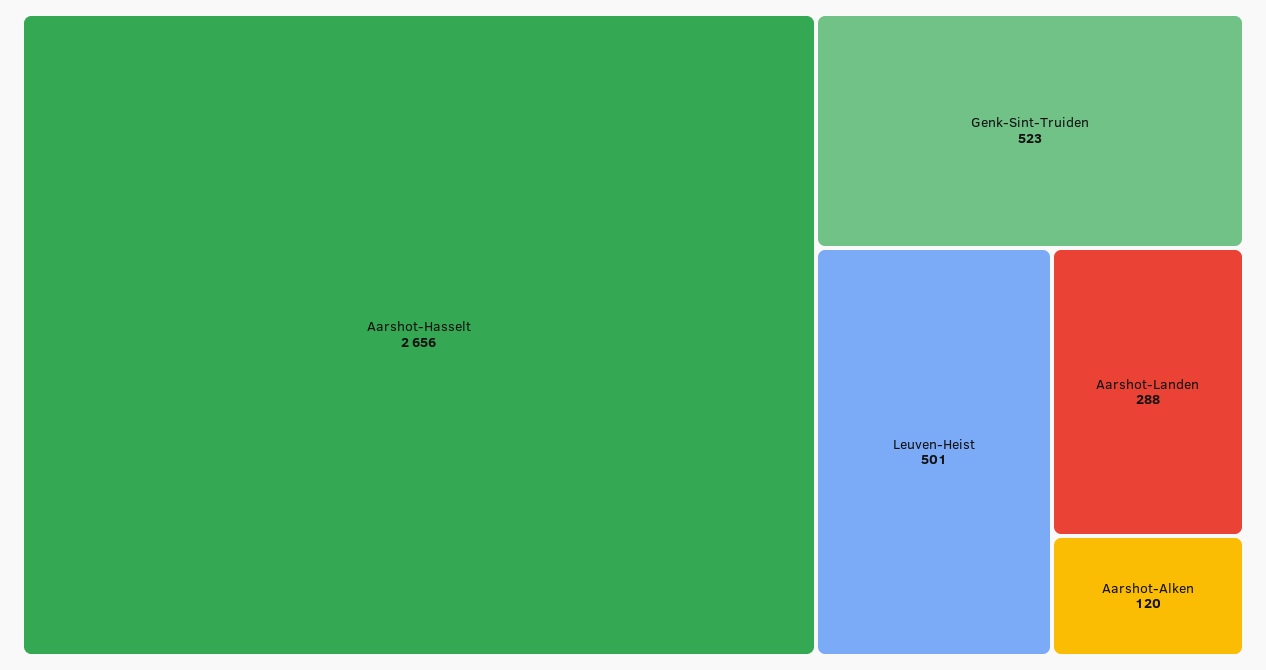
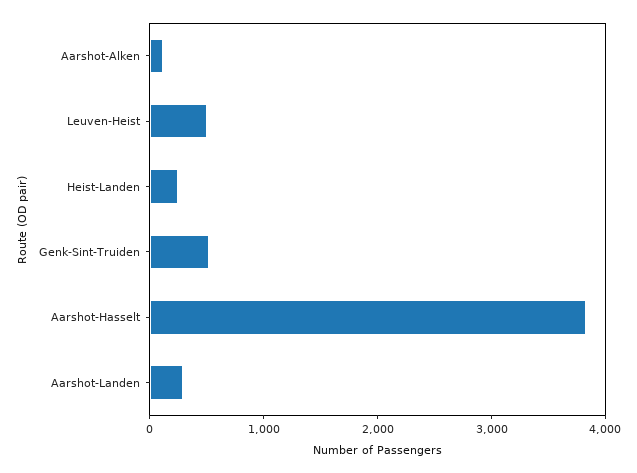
  {
-   "Aarshot-Hasselt": 2656,
+   "Aarshot-Hasselt": 3800,
    "Genk-Sint-Truiden": 523,
    "Leuven-Heist": 501,
    "Aarshot-Landen": 288,
-   "Aarshot-Alken": 120
+   "Aarshot-Alken": 120,
+   "Heist-Landen": 200
  }

